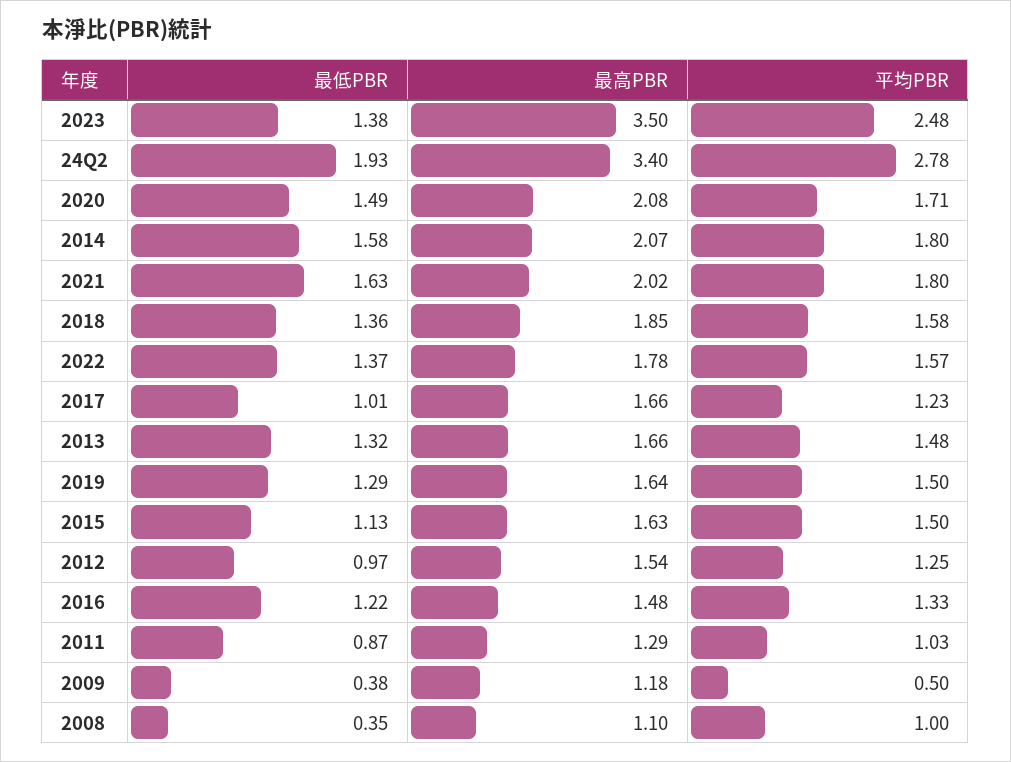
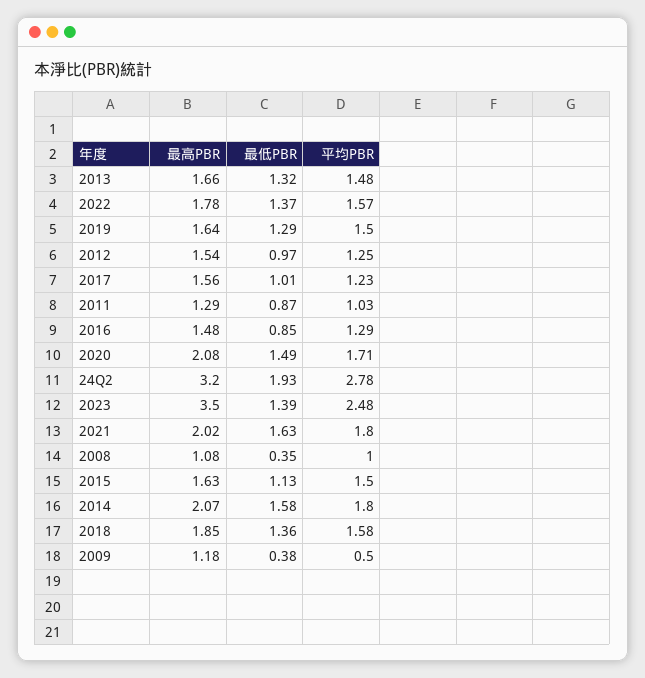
  {
    "最低PBR": {
-     "2023": 1.38,
+     "2023": 1.39,
      "24Q2": 1.93,
      "2020": 1.49,
      "2014": 1.58,
      "2021": 1.63,
      "2018": 1.36,
      "2022": 1.37,
      "2017": 1.01,
      "2013": 1.32,
      "2019": 1.29,
      "2015": 1.13,
      "2012": 0.97,
-     "2016": 1.22,
+     "2016": 0.85,
      "2011": 0.87,
      "2009": 0.38,
      "2008": 0.35
    },
    "最高PBR": {
      "2023": 3.5,
-     "24Q2": 3.4,
+     "24Q2": 3.2,
      "2020": 2.08,
      "2014": 2.07,
      "2021": 2.02,
      "2018": 1.85,
      "2022": 1.78,
-     "2017": 1.66,
+     "2017": 1.56,
      "2013": 1.66,
      "2019": 1.64,
      "2015": 1.63,
      "2012": 1.54,
      "2016": 1.48,
      "2011": 1.29,
      "2009": 1.18,
-     "2008": 1.1
+     "2008": 1.08
    },
    "平均PBR": {
      "2023": 2.48,
      "24Q2": 2.78,
      "2020": 1.71,
      "2014": 1.8,
      "2021": 1.8,
      "2018": 1.58,
      "2022": 1.57,
      "2017": 1.23,
      "2013": 1.48,
      "2019": 1.5,
      "2015": 1.5,
      "2012": 1.25,
-     "2016": 1.33,
+     "2016": 1.29,
      "2011": 1.03,
      "2009": 0.5,
      "2008": 1
    }
  }

